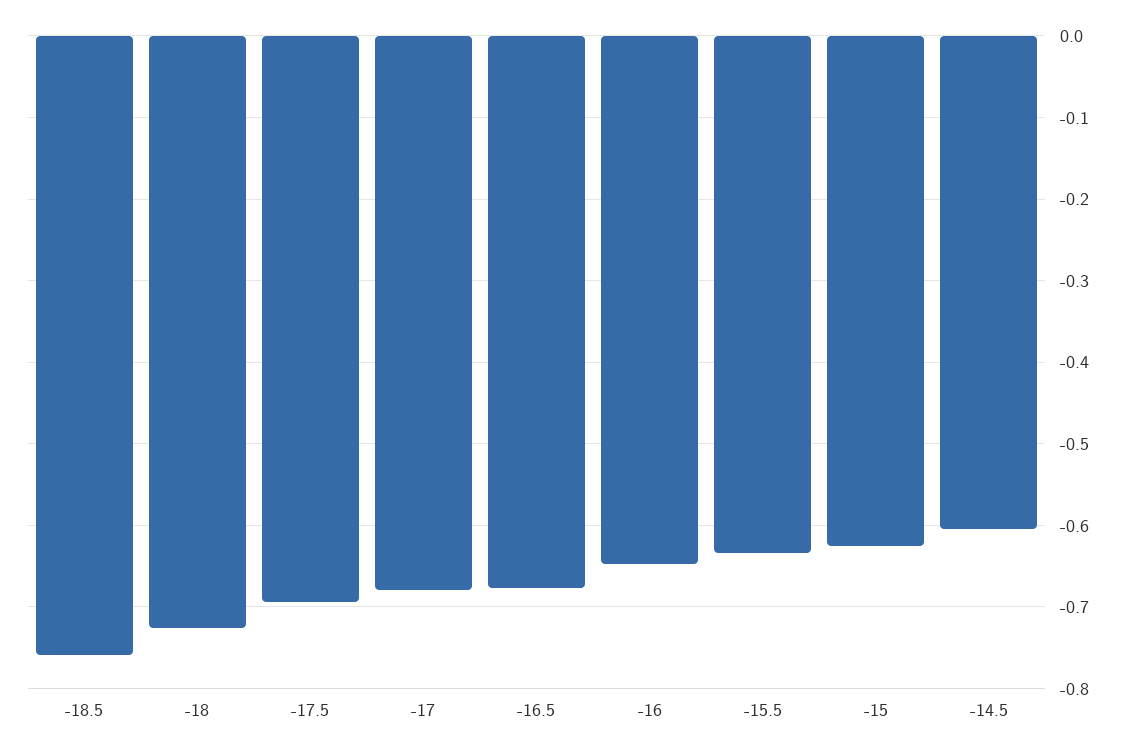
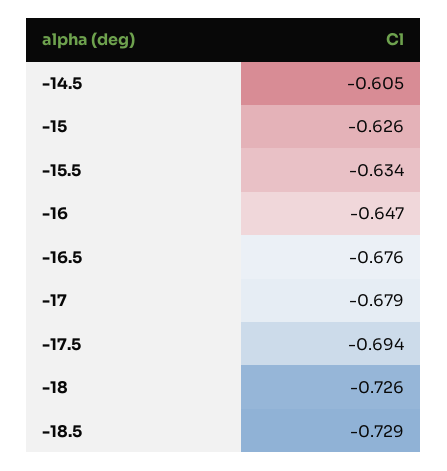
  {
-   "-18.5": -0.76,
+   "-18.5": -0.729,
    "-18": -0.726,
    "-17.5": -0.694,
    "-17": -0.679,
    "-16.5": -0.676,
    "-16": -0.647,
    "-15.5": -0.634,
    "-15": -0.626,
    "-14.5": -0.605
  }

